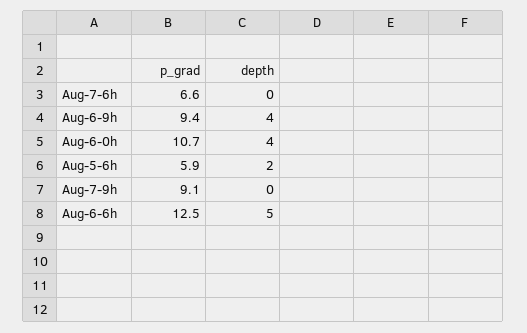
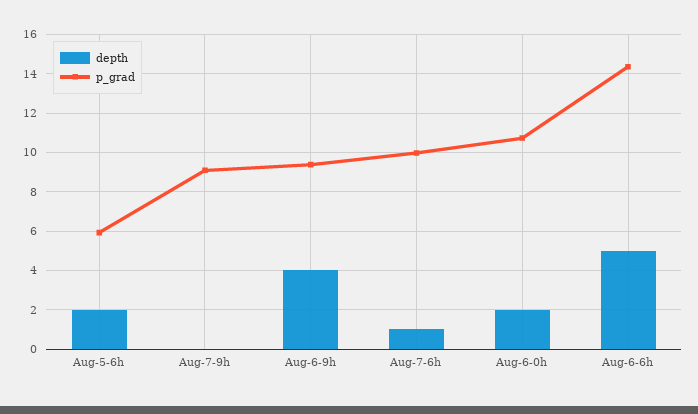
  {
    "p_grad": {
-     "Aug-7-6h": 6.6,
+     "Aug-7-6h": 10,
      "Aug-6-9h": 9.4,
      "Aug-6-0h": 10.7,
      "Aug-5-6h": 5.9,
      "Aug-7-9h": 9.1,
-     "Aug-6-6h": 12.5
+     "Aug-6-6h": 14.5
    },
    "depth": {
-     "Aug-7-6h": 0,
+     "Aug-7-6h": 1,
      "Aug-6-9h": 4,
-     "Aug-6-0h": 4,
+     "Aug-6-0h": 2,
      "Aug-5-6h": 2,
      "Aug-7-9h": 0,
      "Aug-6-6h": 5
    }
  }

